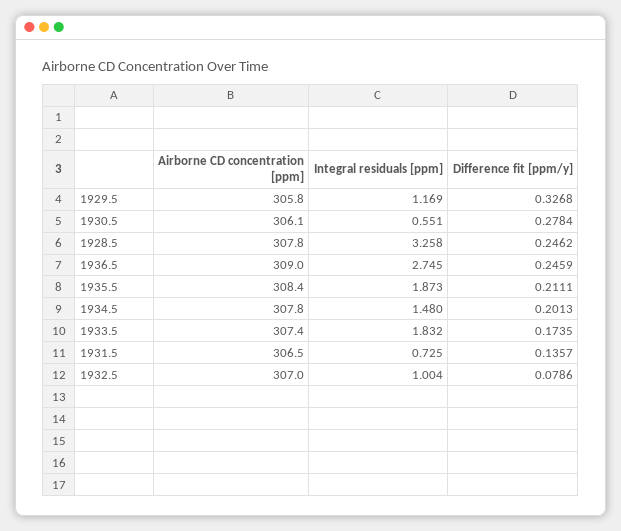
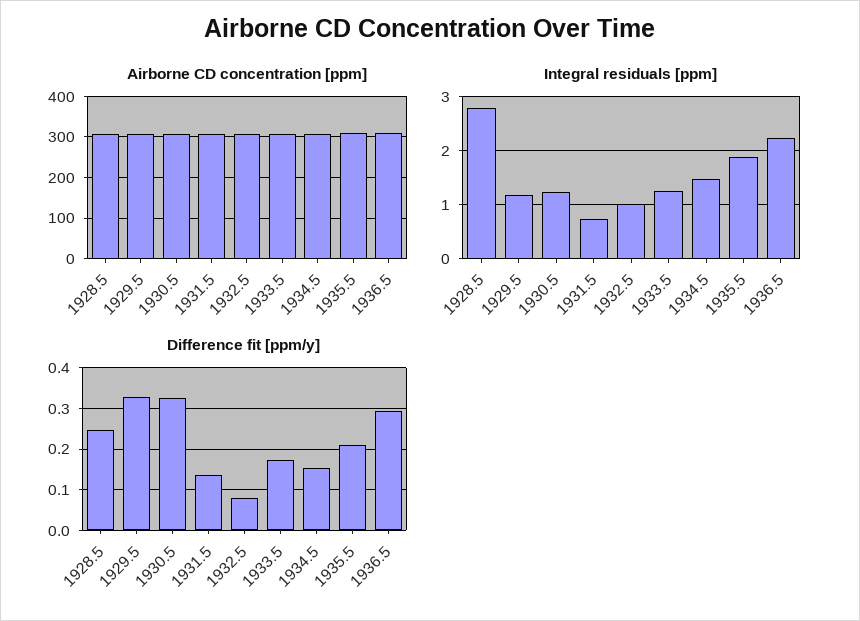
  {
    "Airborne CD concentration [ppm]": {
      "1929.5": 305.8,
      "1930.5": 306.1,
      "1928.5": 307.8,
      "1936.5": 309,
      "1935.5": 308.4,
      "1934.5": 307.8,
      "1933.5": 307.4,
      "1931.5": 306.5,
      "1932.5": 307
    },
    "Integral residuals [ppm]": {
      "1929.5": 1.169,
-     "1930.5": 0.551,
+     "1930.5": 1.2,
-     "1928.5": 3.258,
+     "1928.5": 2.8,
-     "1936.5": 2.745,
+     "1936.5": 2.2,
      "1935.5": 1.873,
      "1934.5": 1.48,
-     "1933.5": 1.832,
+     "1933.5": 1.2,
      "1931.5": 0.725,
      "1932.5": 1.004
    },
    "Difference fit [ppm/y]": {
      "1929.5": 0.3268,
-     "1930.5": 0.2784,
+     "1930.5": 0.32,
      "1928.5": 0.2462,
-     "1936.5": 0.2459,
+     "1936.5": 0.3,
      "1935.5": 0.2111,
-     "1934.5": 0.2013,
+     "1934.5": 0.16,
      "1933.5": 0.1735,
      "1931.5": 0.1357,
      "1932.5": 0.0786
    }
  }

